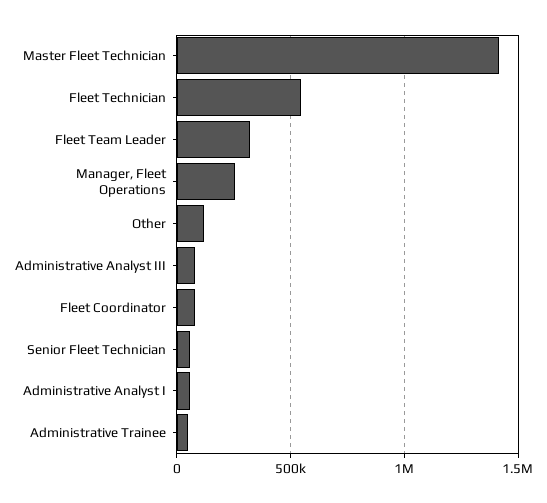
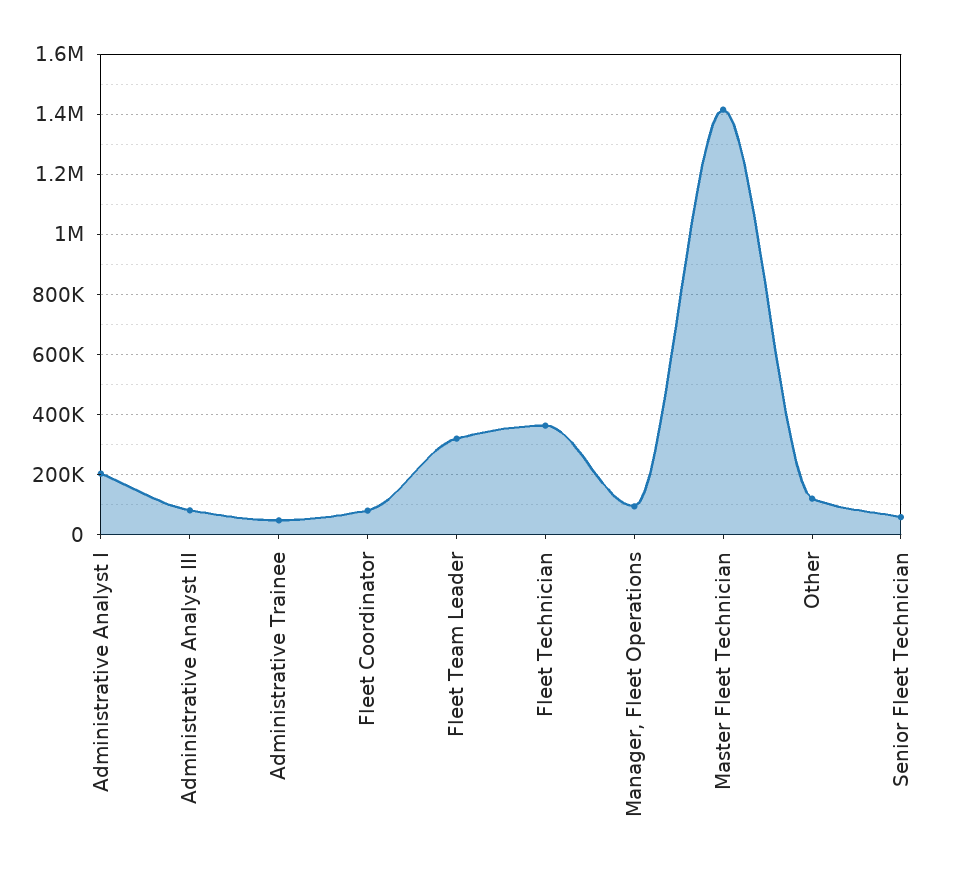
  {
    "Master Fleet Technician": 1420000,
-   "Fleet Technician": 550000,
+   "Fleet Technician": 360000,
    "Fleet Team Leader": 320000,
-   "Manager, Fleet Operations": 250000,
+   "Manager, Fleet Operations": 100000,
    "Other": 120000,
    "Administrative Analyst III": 80000,
    "Fleet Coordinator": 80000,
    "Senior Fleet Technician": 60000,
-   "Administrative Analyst I": 50000,
+   "Administrative Analyst I": 200000,
    "Administrative Trainee": 40000
  }

